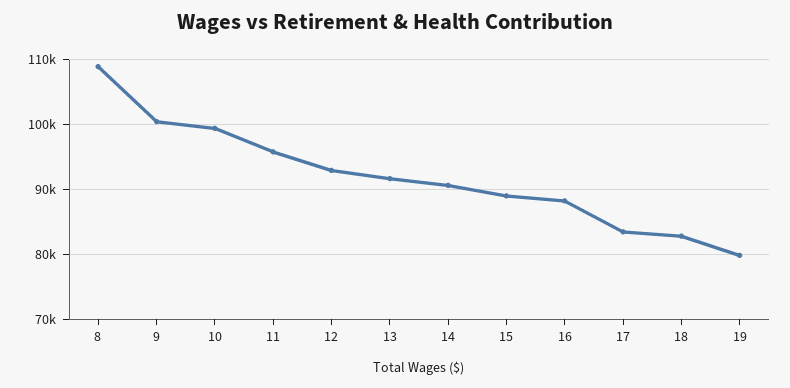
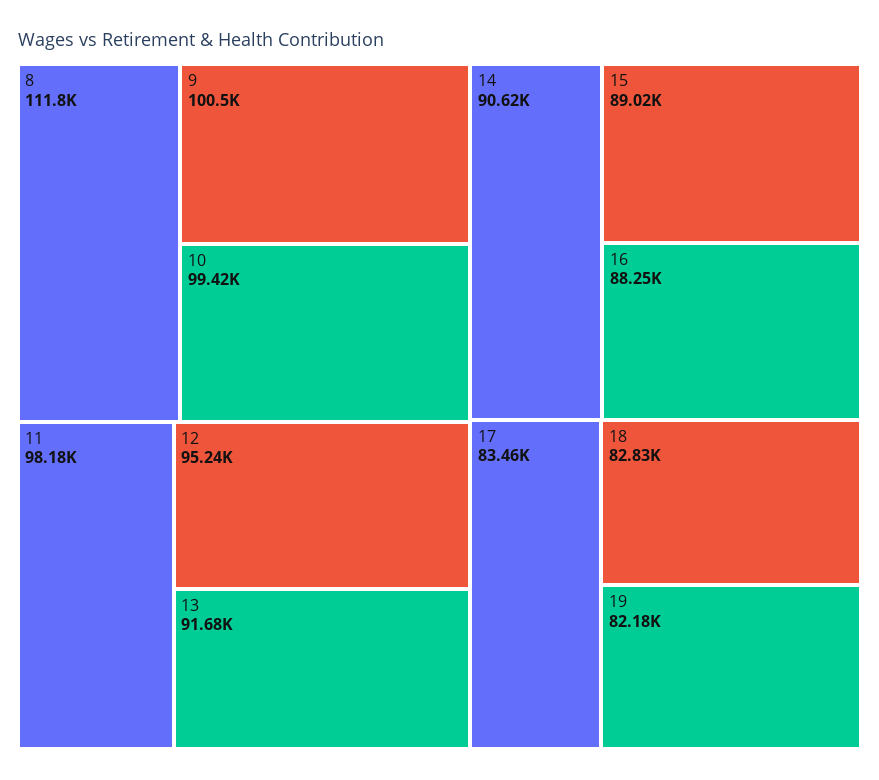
  {
-   "8": 109000,
+   "8": 111800,
    "9": 100500,
    "10": 99420,
-   "11": 96000,
+   "11": 98180,
-   "12": 93000,
+   "12": 95240,
    "13": 91680,
    "14": 90620,
    "15": 89020,
    "16": 88250,
    "17": 83460,
    "18": 82830,
-   "19": 80000
+   "19": 82180
  }

